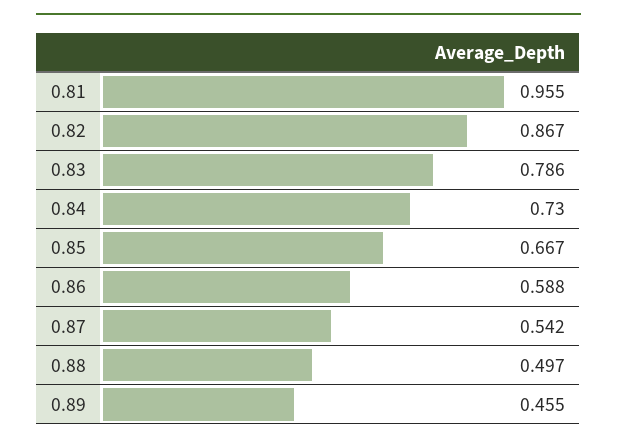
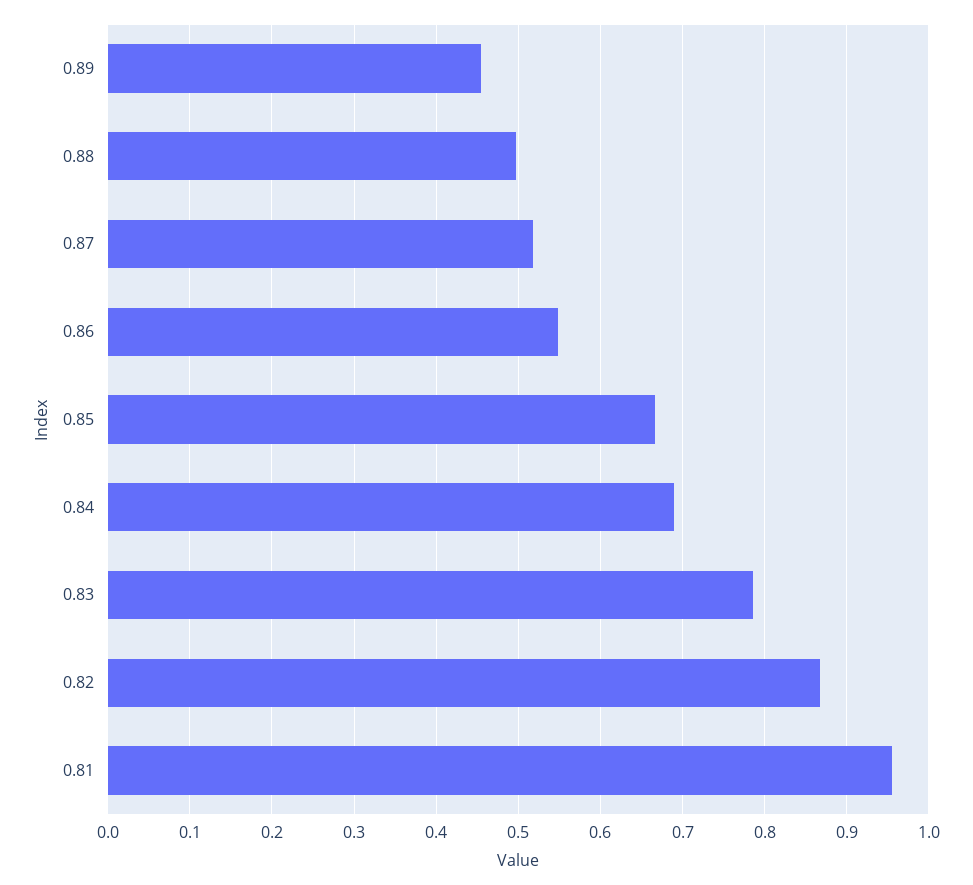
  {
    "0.81": 0.955,
    "0.82": 0.867,
    "0.83": 0.786,
-   "0.84": 0.73,
+   "0.84": 0.69,
    "0.85": 0.667,
-   "0.86": 0.588,
+   "0.86": 0.55,
-   "0.87": 0.542,
+   "0.87": 0.52,
    "0.88": 0.497,
    "0.89": 0.455
  }

